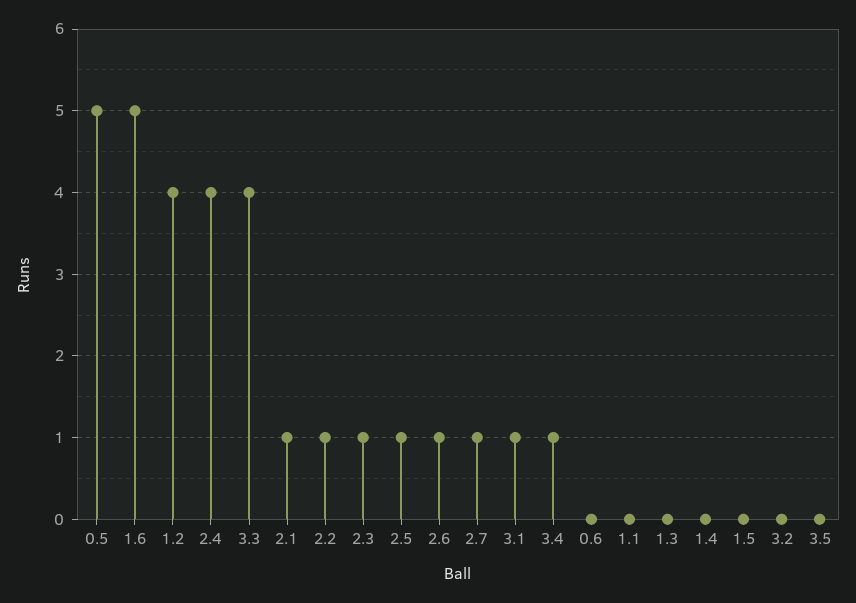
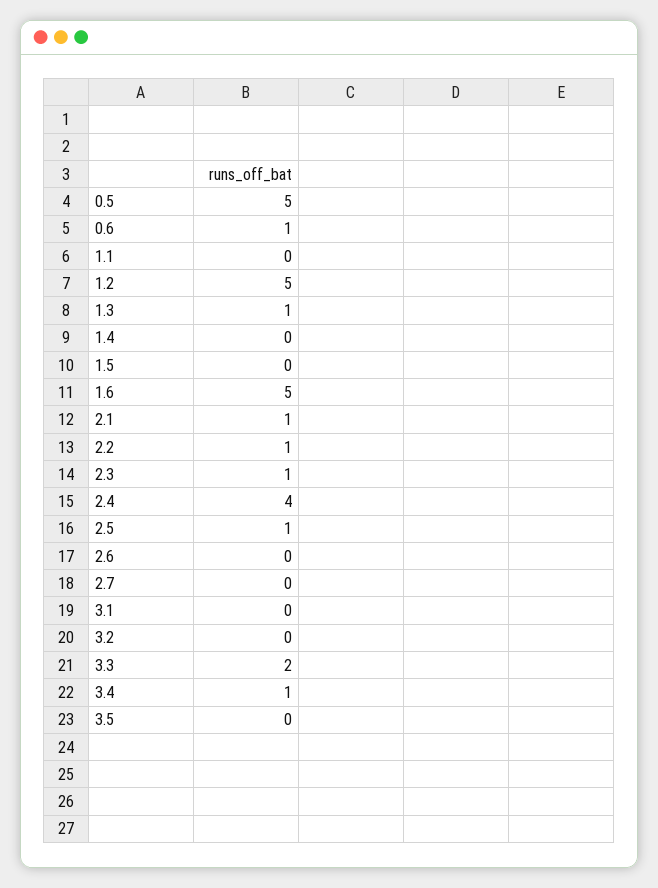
  {
    "0.5": 5,
    "1.6": 5,
-   "1.2": 4,
+   "1.2": 5,
    "2.4": 4,
-   "3.3": 4,
+   "3.3": 2,
    "2.1": 1,
    "2.2": 1,
    "2.3": 1,
    "2.5": 1,
-   "2.6": 1,
+   "2.6": 0,
-   "2.7": 1,
+   "2.7": 0,
-   "3.1": 1,
+   "3.1": 0,
    "3.4": 1,
-   "0.6": 0,
+   "0.6": 1,
    "1.1": 0,
-   "1.3": 0,
+   "1.3": 1,
    "1.4": 0,
    "1.5": 0,
    "3.2": 0,
    "3.5": 0
  }

